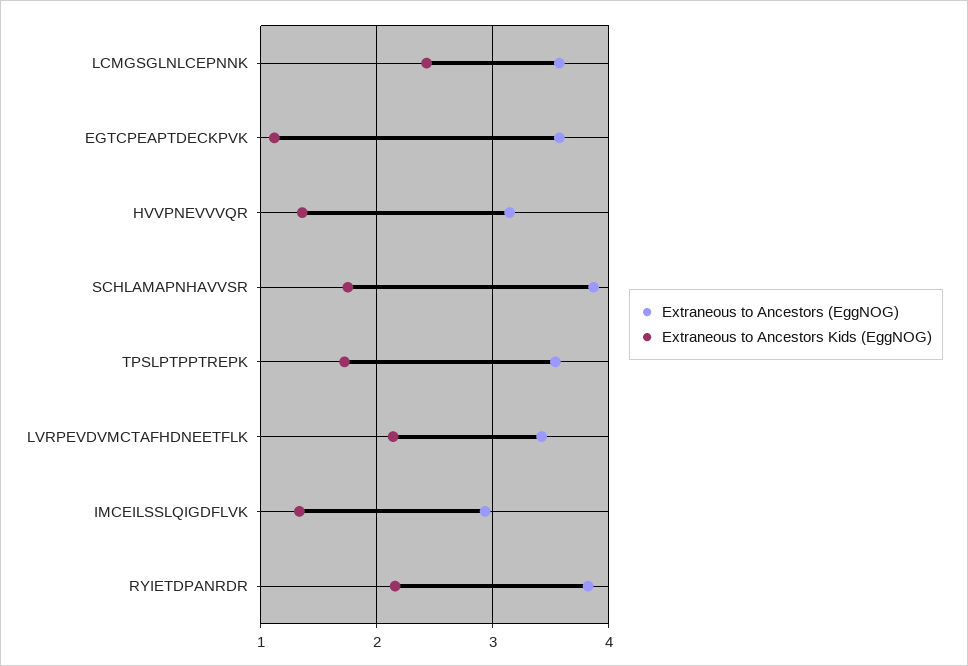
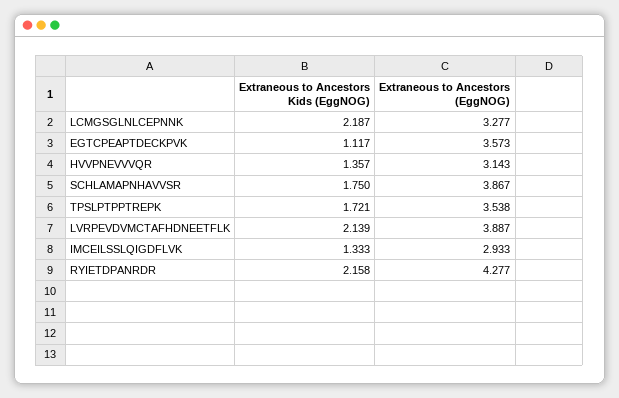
  {
    "Extraneous to Ancestors (EggNOG)": {
-     "LCMGSGLNLCEPNNK": 3.6,
+     "LCMGSGLNLCEPNNK": 3.277,
      "EGTCPEAPTDECKPVK": 3.573,
      "HVVPNEVVVQR": 3.143,
      "SCHLAMAPNHAVVSR": 3.867,
      "TPSLPTPPTREPK": 3.538,
-     "LVRPEVDVMCTAFHDNEETFLK": 3.4,
+     "LVRPEVDVMCTAFHDNEETFLK": 3.887,
      "IMCEILSSLQIGDFLVK": 2.933,
-     "RYIETDPANRDR": 3.8
+     "RYIETDPANRDR": 4.277
    },
    "Extraneous to Ancestors Kids (EggNOG)": {
-     "LCMGSGLNLCEPNNK": 2.4,
+     "LCMGSGLNLCEPNNK": 2.187,
      "EGTCPEAPTDECKPVK": 1.117,
      "HVVPNEVVVQR": 1.357,
      "SCHLAMAPNHAVVSR": 1.75,
      "TPSLPTPPTREPK": 1.721,
      "LVRPEVDVMCTAFHDNEETFLK": 2.139,
      "IMCEILSSLQIGDFLVK": 1.333,
      "RYIETDPANRDR": 2.158
    }
  }

